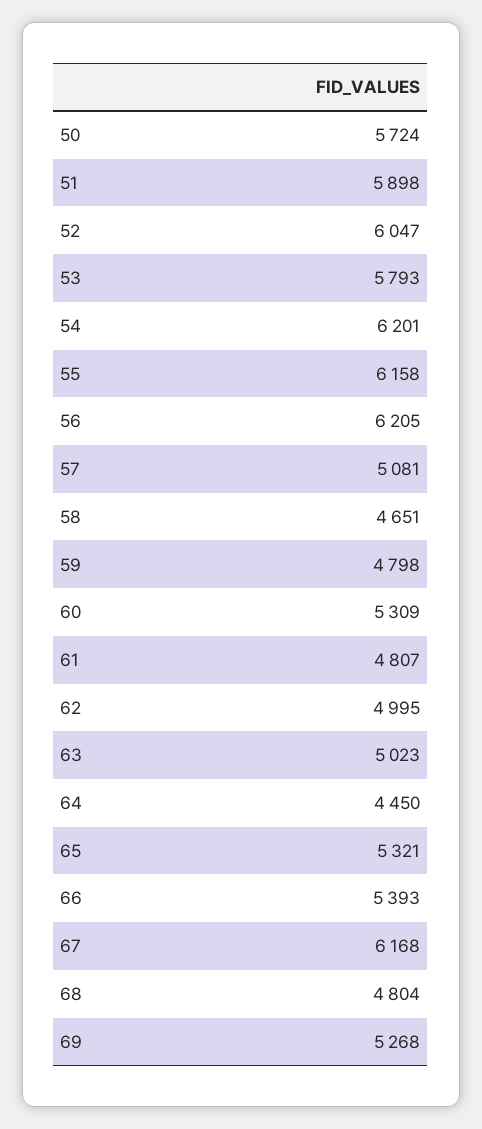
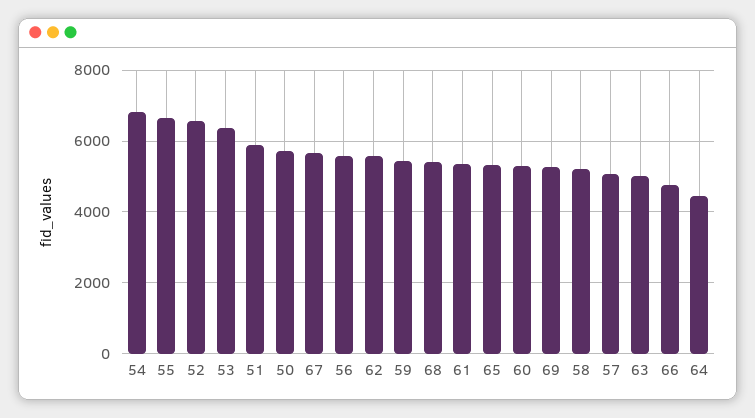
  {
    "50": 5724,
    "51": 5898,
-   "52": 6047,
+   "52": 6600,
-   "53": 5793,
+   "53": 6400,
-   "54": 6201,
+   "54": 6800,
-   "55": 6158,
+   "55": 6600,
-   "56": 6205,
+   "56": 5600,
    "57": 5081,
-   "58": 4651,
+   "58": 5200,
-   "59": 4798,
+   "59": 5400,
    "60": 5309,
-   "61": 4807,
+   "61": 5400,
-   "62": 4995,
+   "62": 5600,
    "63": 5023,
    "64": 4450,
    "65": 5321,
-   "66": 5393,
+   "66": 4800,
-   "67": 6168,
+   "67": 5600,
-   "68": 4804,
+   "68": 5400,
    "69": 5268
  }

